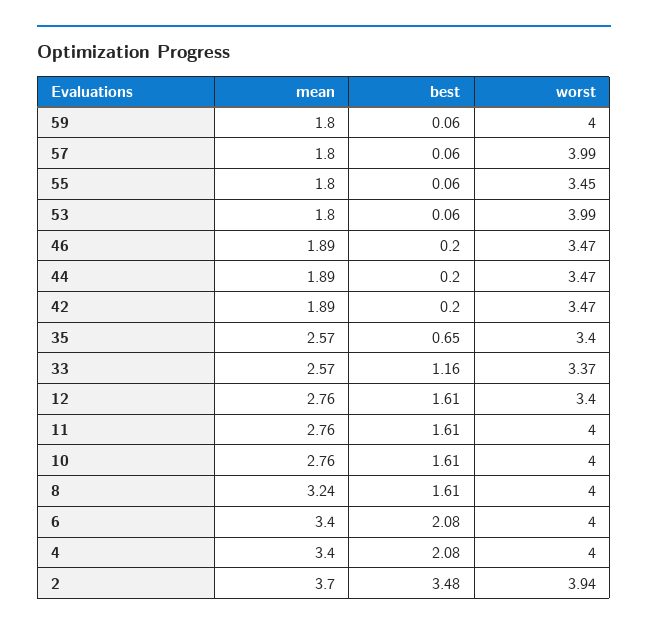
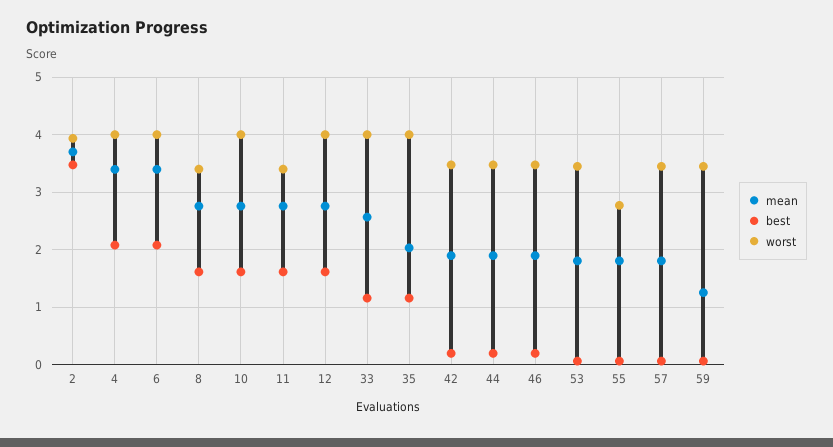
  {
    "mean": {
-     "59": 1.8,
+     "59": 1.2,
      "57": 1.8,
      "55": 1.8,
      "53": 1.8,
      "46": 1.89,
      "44": 1.89,
      "42": 1.89,
-     "35": 2.57,
+     "35": 2,
      "33": 2.57,
      "12": 2.76,
      "11": 2.76,
      "10": 2.76,
-     "8": 3.24,
+     "8": 2.8,
      "6": 3.4,
      "4": 3.4,
      "2": 3.7
    },
    "best": {
      "59": 0.06,
      "57": 0.06,
      "55": 0.06,
      "53": 0.06,
      "46": 0.2,
      "44": 0.2,
      "42": 0.2,
-     "35": 0.65,
+     "35": 1.2,
      "33": 1.16,
      "12": 1.61,
      "11": 1.61,
      "10": 1.61,
      "8": 1.61,
      "6": 2.08,
      "4": 2.08,
      "2": 3.48
    },
    "worst": {
-     "59": 4,
+     "59": 3.4,
-     "57": 3.99,
+     "57": 3.4,
-     "55": 3.45,
+     "55": 2.8,
-     "53": 3.99,
+     "53": 3.4,
      "46": 3.47,
      "44": 3.47,
      "42": 3.47,
-     "35": 3.4,
+     "35": 4,
-     "33": 3.37,
+     "33": 4,
-     "12": 3.4,
+     "12": 4,
-     "11": 4,
+     "11": 3.4,
      "10": 4,
-     "8": 4,
+     "8": 3.4,
      "6": 4,
      "4": 4,
      "2": 3.94
    }
  }

